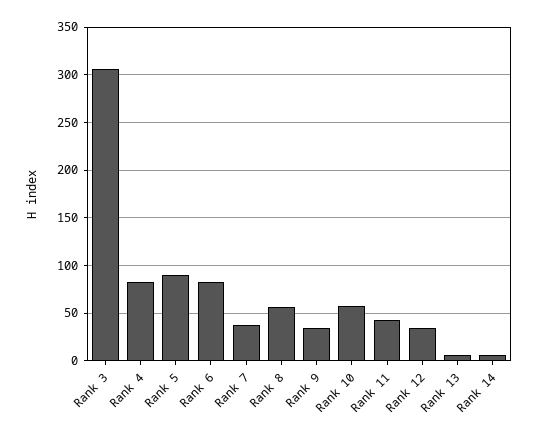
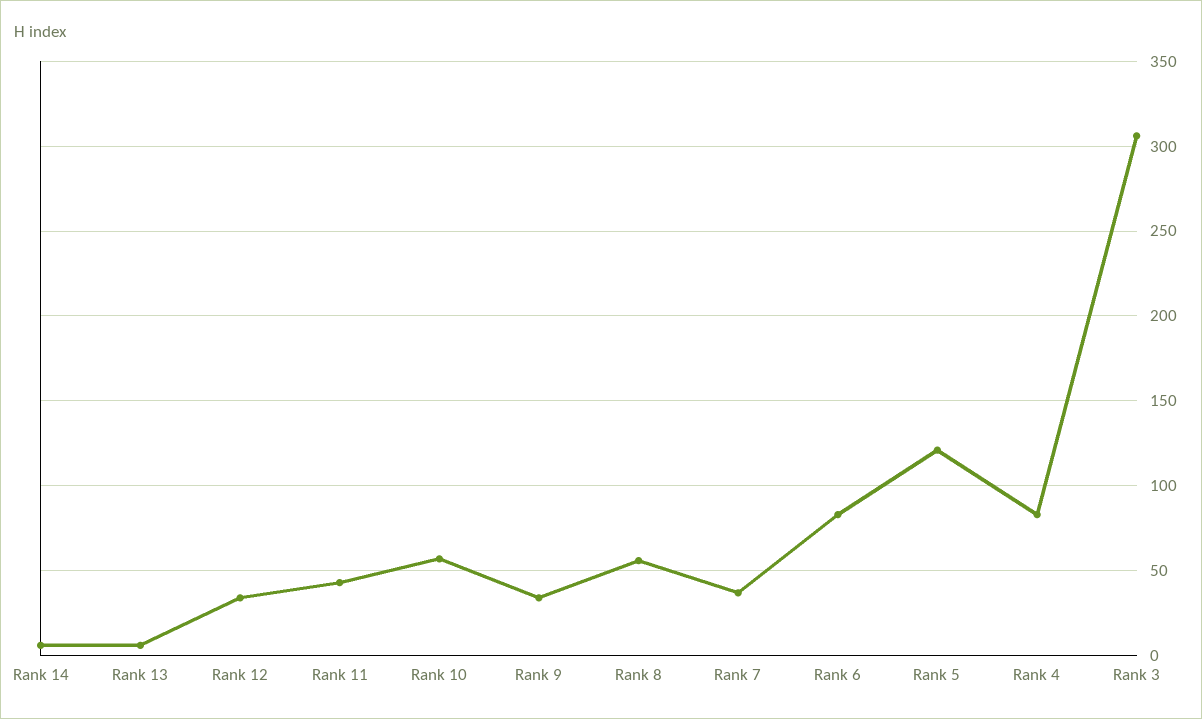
  {
    "Rank 3": 305,
    "Rank 4": 85,
-   "Rank 5": 90,
+   "Rank 5": 120,
    "Rank 6": 85,
    "Rank 7": 35,
    "Rank 8": 55,
    "Rank 9": 35,
    "Rank 10": 55,
    "Rank 11": 45,
    "Rank 12": 35,
    "Rank 13": 5,
    "Rank 14": 5
  }

